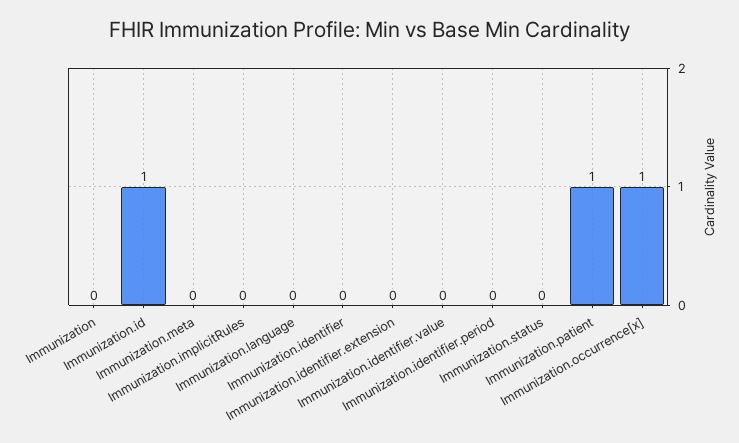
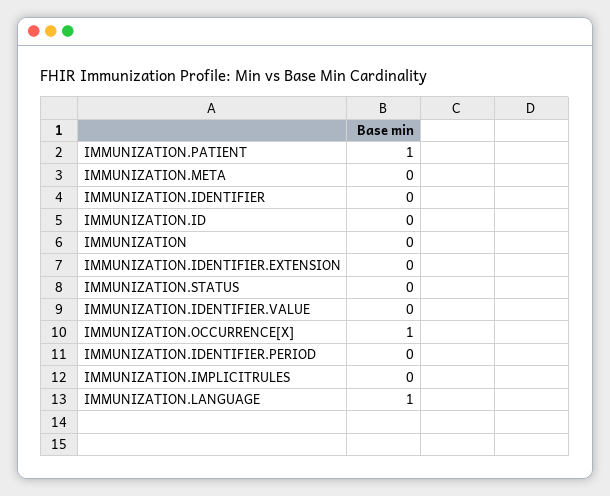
  {
    "Immunization": 0,
-   "Immunization.id": 1,
+   "Immunization.id": 0,
    "Immunization.meta": 0,
    "Immunization.implicitRules": 0,
-   "Immunization.language": 0,
+   "Immunization.language": 1,
    "Immunization.identifier": 0,
    "Immunization.identifier.extension": 0,
    "Immunization.identifier.value": 0,
    "Immunization.identifier.period": 0,
    "Immunization.status": 0,
    "Immunization.patient": 1,
    "Immunization.occurrence[x]": 1
  }

